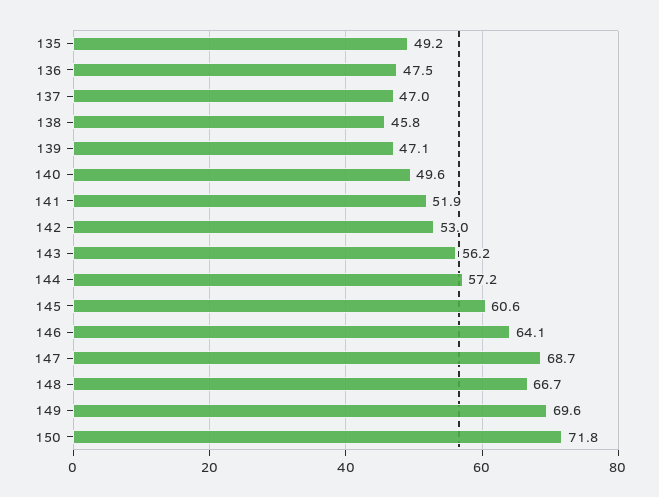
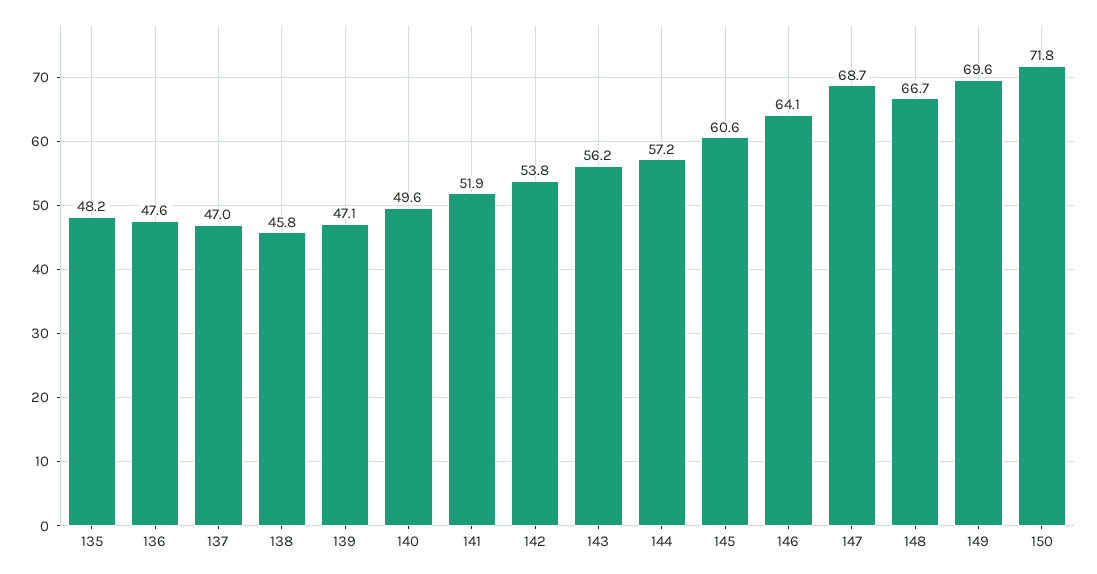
  {
-   "135": 49.2,
+   "135": 48.2,
-   "136": 47.5,
+   "136": 47.6,
    "137": 47,
    "138": 45.8,
    "139": 47.1,
    "140": 49.6,
    "141": 51.9,
-   "142": 53,
+   "142": 53.8,
    "143": 56.2,
    "144": 57.2,
    "145": 60.6,
    "146": 64.1,
    "147": 68.7,
    "148": 66.7,
    "149": 69.6,
    "150": 71.8
  }

